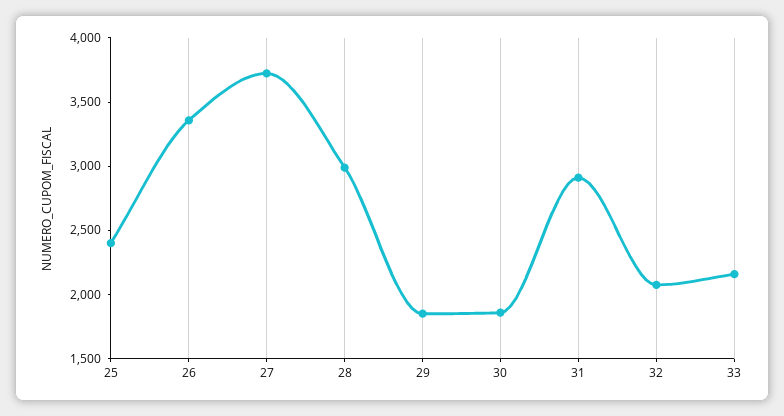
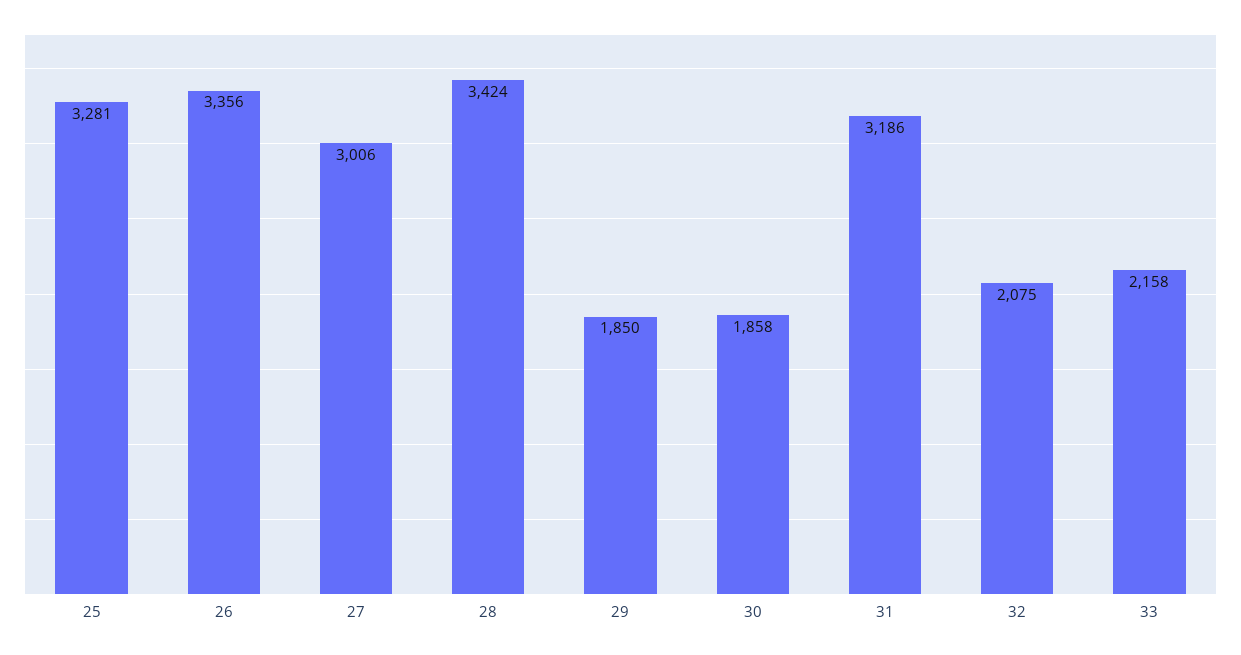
  {
-   "25": 2400,
+   "25": 3281,
    "26": 3356,
-   "27": 3700,
+   "27": 3006,
-   "28": 3000,
+   "28": 3424,
    "29": 1850,
    "30": 1858,
-   "31": 2900,
+   "31": 3186,
    "32": 2075,
    "33": 2158
  }

